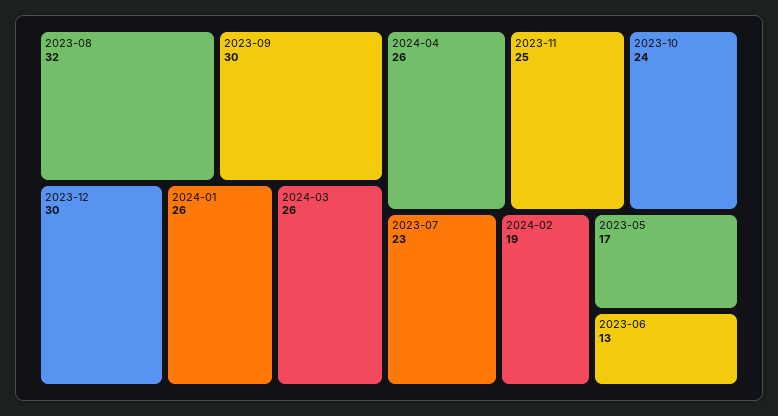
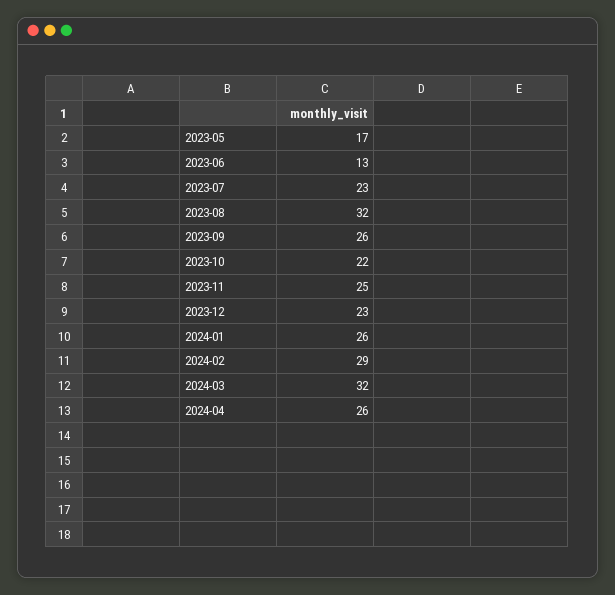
  {
    "2023-08": 32,
-   "2023-09": 30,
+   "2023-09": 26,
-   "2023-12": 30,
+   "2023-12": 23,
    "2024-01": 26,
-   "2024-03": 26,
+   "2024-03": 32,
    "2024-04": 26,
    "2023-11": 25,
-   "2023-10": 24,
+   "2023-10": 22,
    "2023-07": 23,
-   "2024-02": 19,
+   "2024-02": 29,
    "2023-05": 17,
    "2023-06": 13
  }

